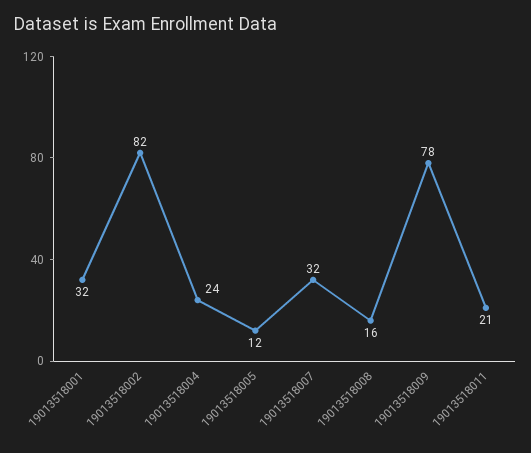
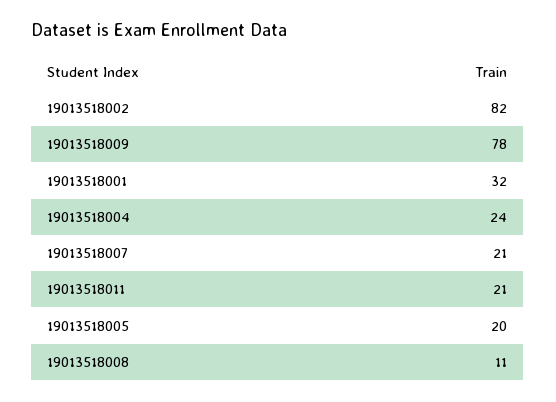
  {
    "19013518001": 32,
    "19013518002": 82,
    "19013518004": 24,
-   "19013518005": 12,
+   "19013518005": 20,
-   "19013518007": 32,
+   "19013518007": 21,
-   "19013518008": 16,
+   "19013518008": 11,
    "19013518009": 78,
    "19013518011": 21
  }

